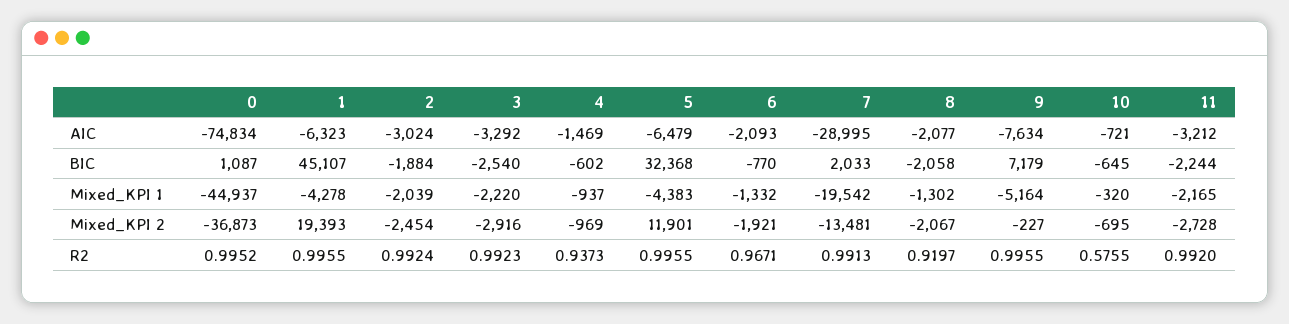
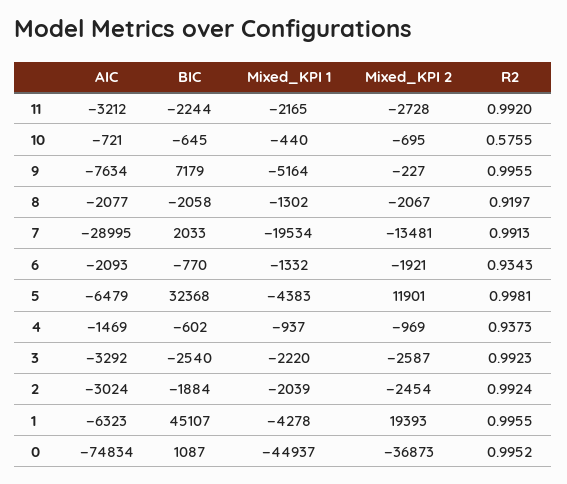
  {
    "0": {
      "AIC": -74834,
      "BIC": 1087,
      "Mixed_KPI 1": -44937,
      "Mixed_KPI 2": -36873,
      "R2": 0.9952
    },
    "1": {
      "AIC": -6323,
      "BIC": 45107,
      "Mixed_KPI 1": -4278,
      "Mixed_KPI 2": 19393,
      "R2": 0.9955
    },
    "2": {
      "AIC": -3024,
      "BIC": -1884,
      "Mixed_KPI 1": -2039,
      "Mixed_KPI 2": -2454,
      "R2": 0.9924
    },
    "3": {
      "AIC": -3292,
      "BIC": -2540,
      "Mixed_KPI 1": -2220,
-     "Mixed_KPI 2": -2916,
+     "Mixed_KPI 2": -2587,
      "R2": 0.9923
    },
    "4": {
      "AIC": -1469,
      "BIC": -602,
      "Mixed_KPI 1": -937,
      "Mixed_KPI 2": -969,
      "R2": 0.9373
    },
    "5": {
      "AIC": -6479,
      "BIC": 32368,
      "Mixed_KPI 1": -4383,
      "Mixed_KPI 2": 11901,
-     "R2": 0.9955
+     "R2": 0.9981
    },
    "6": {
      "AIC": -2093,
      "BIC": -770,
      "Mixed_KPI 1": -1332,
      "Mixed_KPI 2": -1921,
-     "R2": 0.9671
+     "R2": 0.9343
    },
    "7": {
      "AIC": -28995,
      "BIC": 2033,
-     "Mixed_KPI 1": -19542,
+     "Mixed_KPI 1": -19534,
      "Mixed_KPI 2": -13481,
      "R2": 0.9913
    },
    "8": {
      "AIC": -2077,
      "BIC": -2058,
      "Mixed_KPI 1": -1302,
      "Mixed_KPI 2": -2067,
      "R2": 0.9197
    },
    "9": {
      "AIC": -7634,
      "BIC": 7179,
      "Mixed_KPI 1": -5164,
      "Mixed_KPI 2": -227,
      "R2": 0.9955
    },
    "10": {
      "AIC": -721,
      "BIC": -645,
-     "Mixed_KPI 1": -320,
+     "Mixed_KPI 1": -440,
      "Mixed_KPI 2": -695,
      "R2": 0.5755
    },
    "11": {
      "AIC": -3212,
      "BIC": -2244,
      "Mixed_KPI 1": -2165,
      "Mixed_KPI 2": -2728,
      "R2": 0.992
    }
  }

